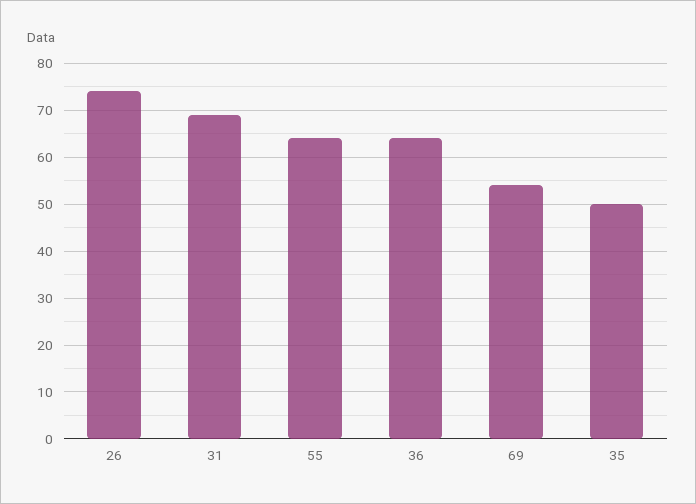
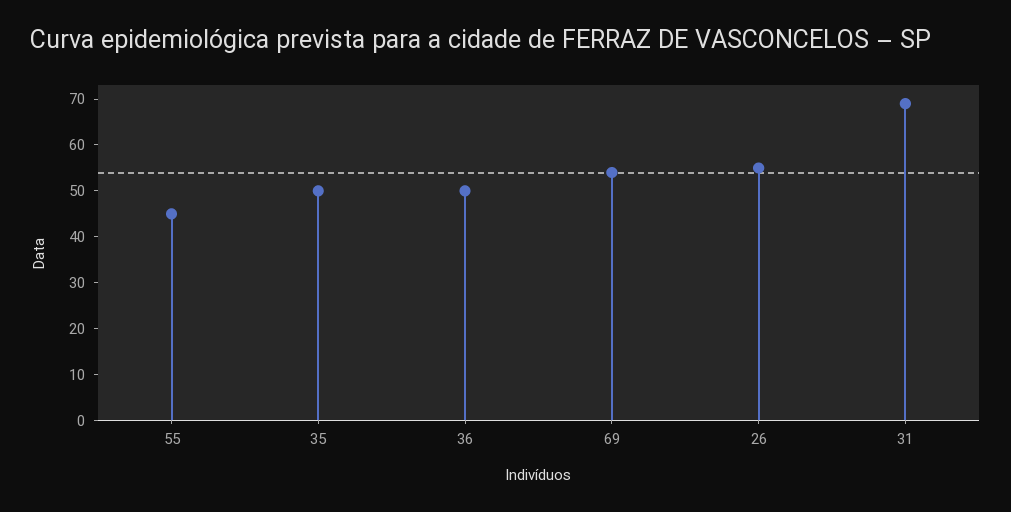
  {
-   "26": 75,
+   "26": 55,
    "31": 70,
-   "55": 65,
+   "55": 45,
-   "36": 65,
+   "36": 50,
    "69": 55,
    "35": 50
  }

